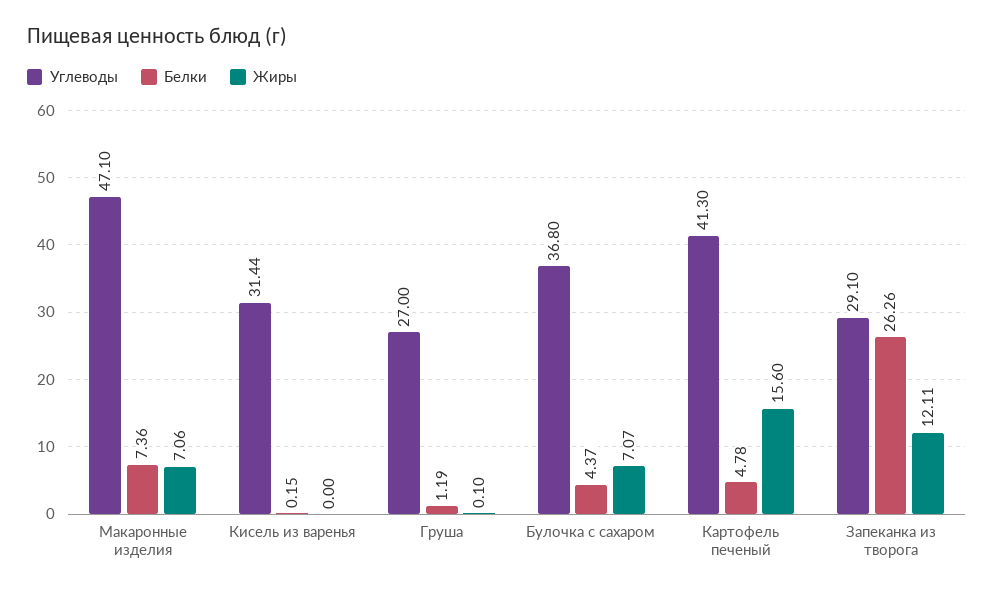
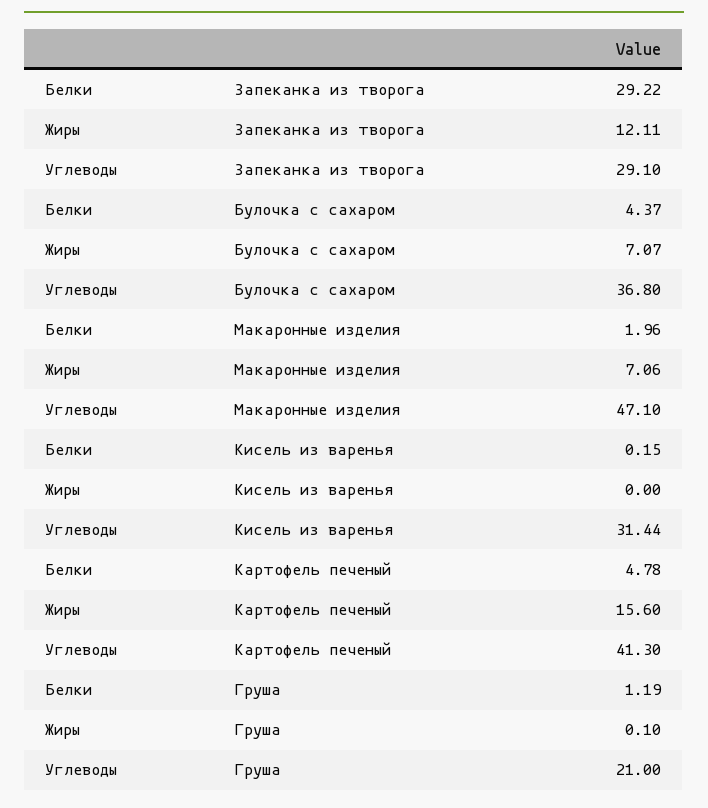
  {
    "Углеводы": {
      "Макаронные изделия": 47.1,
      "Кисель из варенья": 31.44,
-     "Груша": 27,
+     "Груша": 21,
      "Булочка с сахаром": 36.8,
      "Картофель печеный": 41.3,
      "Запеканка из творога": 29.1
    },
    "Белки": {
-     "Макаронные изделия": 7.36,
+     "Макаронные изделия": 1.96,
      "Кисель из варенья": 0.15,
      "Груша": 1.19,
      "Булочка с сахаром": 4.37,
      "Картофель печеный": 4.78,
-     "Запеканка из творога": 26.26
+     "Запеканка из творога": 29.22
    },
    "Жиры": {
      "Макаронные изделия": 7.06,
      "Кисель из варенья": 0,
      "Груша": 0.1,
      "Булочка с сахаром": 7.07,
      "Картофель печеный": 15.6,
      "Запеканка из творога": 12.11
    }
  }

